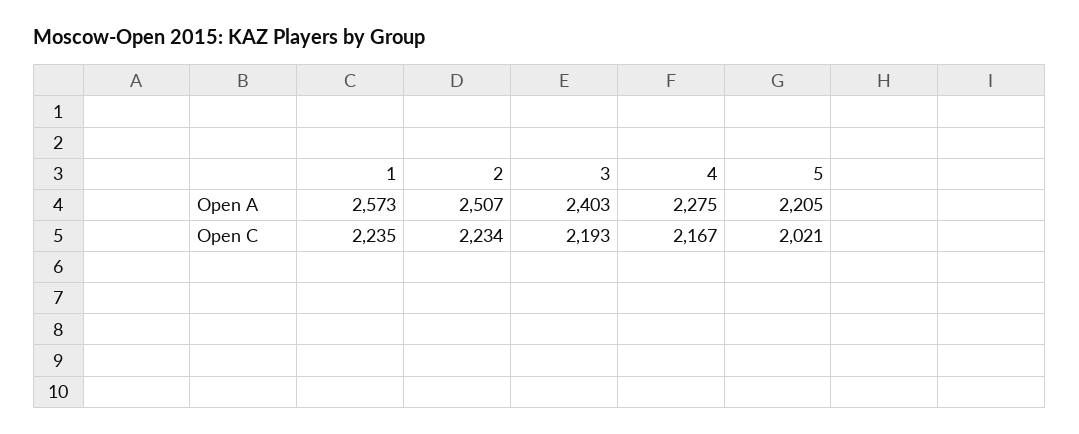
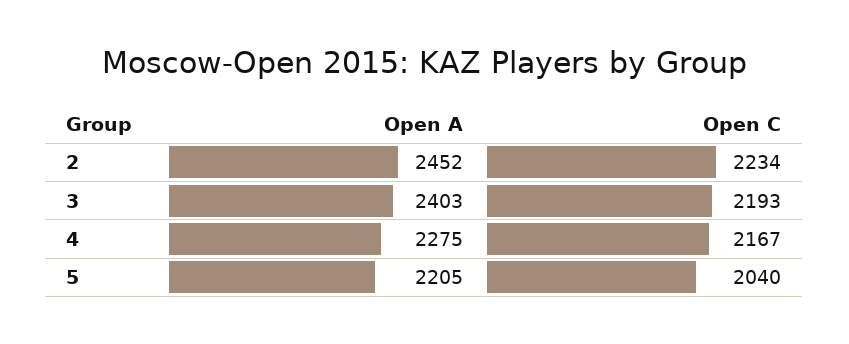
  {
-   "1": {
-     "Open A": 2573,
-     "Open C": 2235
-   },
    "2": {
-     "Open A": 2507,
+     "Open A": 2452,
      "Open C": 2234
    },
    "3": {
      "Open A": 2403,
      "Open C": 2193
    },
    "4": {
      "Open A": 2275,
      "Open C": 2167
    },
    "5": {
      "Open A": 2205,
-     "Open C": 2021
+     "Open C": 2040
    }
  }

